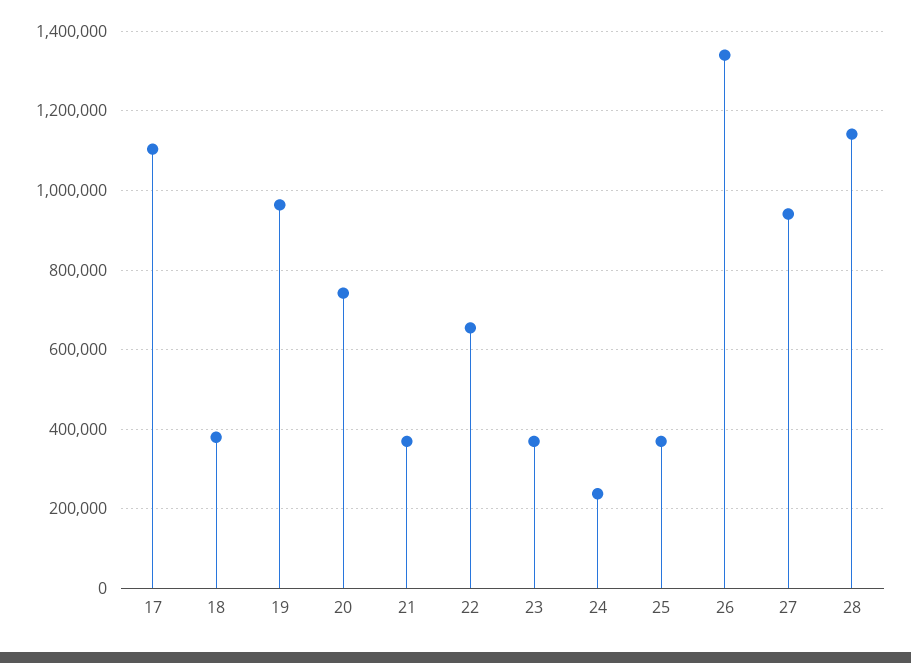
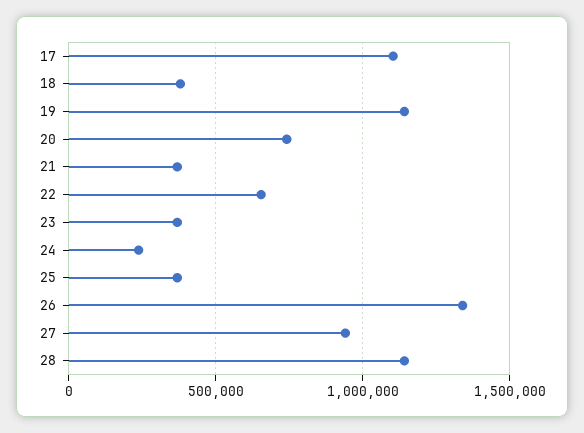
  {
    "17": 1100000,
    "18": 380000,
-   "19": 960000,
+   "19": 1150000,
    "20": 740000,
    "21": 360000,
    "22": 660000,
    "23": 360000,
    "24": 240000,
    "25": 360000,
    "26": 1340000,
    "27": 940000,
    "28": 1140000
  }

